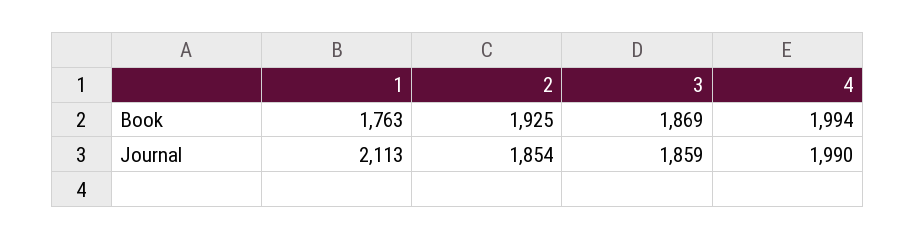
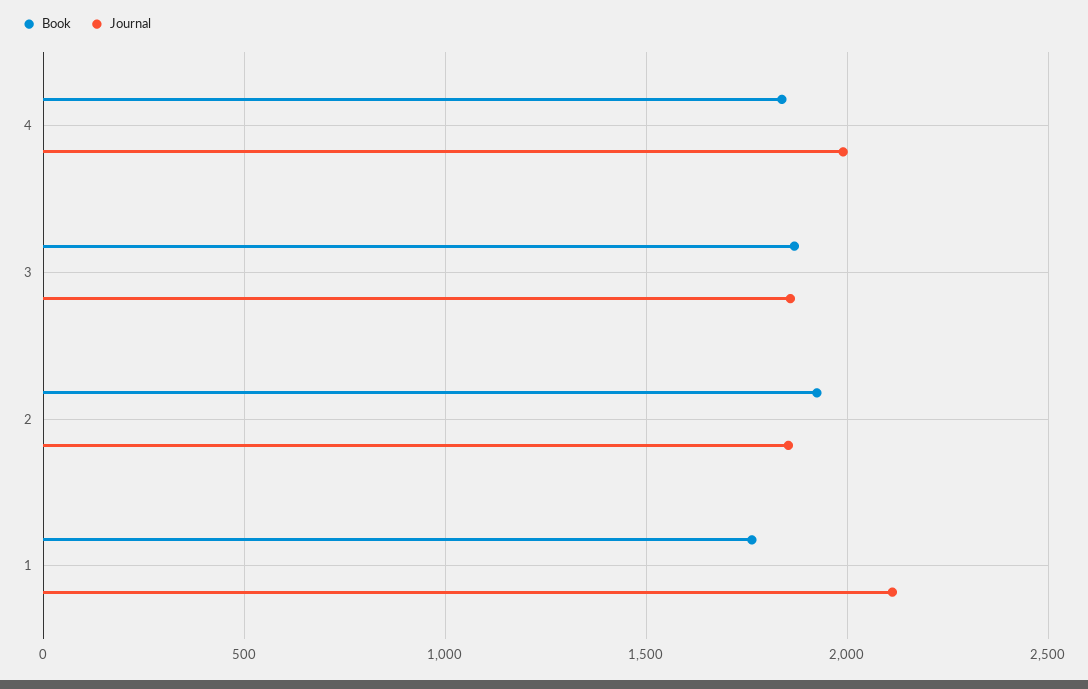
  {
    "Book": {
      "1": 1763,
      "2": 1925,
      "3": 1869,
-     "4": 1994
+     "4": 1850
    },
    "Journal": {
      "1": 2113,
      "2": 1854,
      "3": 1859,
      "4": 1990
    }
  }

